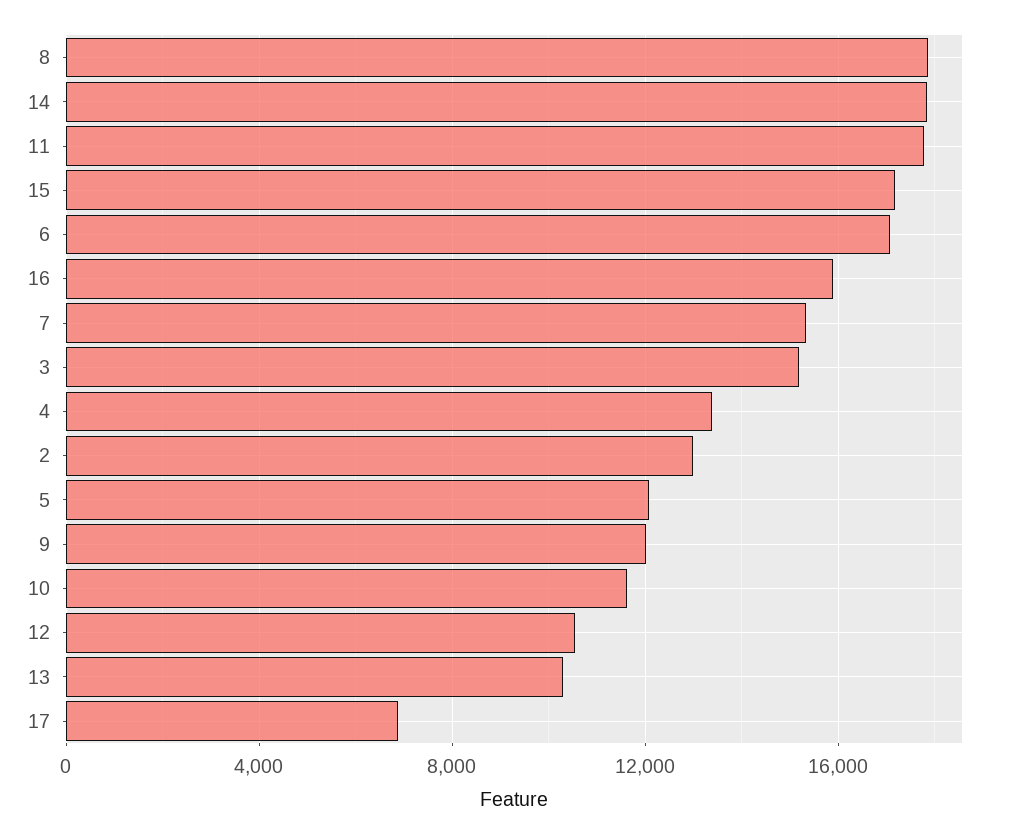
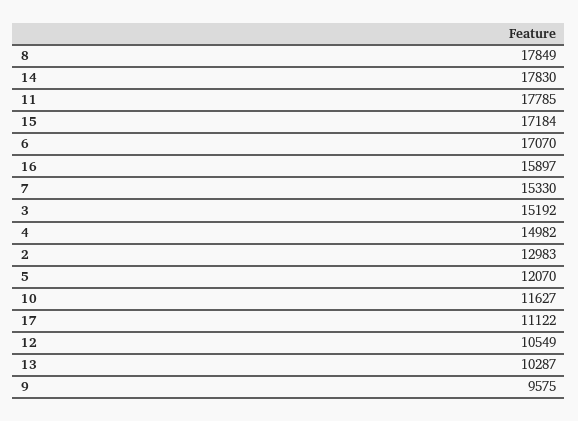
  {
    "8": 17849,
    "14": 17830,
    "11": 17785,
    "15": 17184,
    "6": 17070,
    "16": 15897,
    "7": 15330,
    "3": 15192,
-   "4": 13500,
+   "4": 14982,
    "2": 12983,
    "5": 12070,
-   "9": 12000,
+   "9": 9575,
    "10": 11627,
    "12": 10549,
    "13": 10287,
-   "17": 7000
+   "17": 11122
  }

